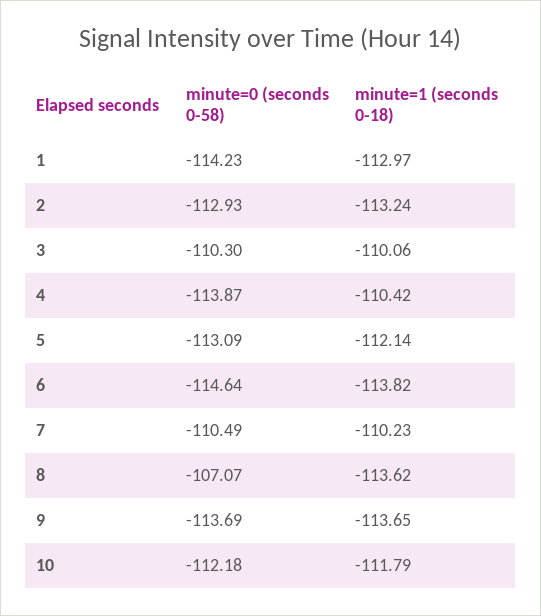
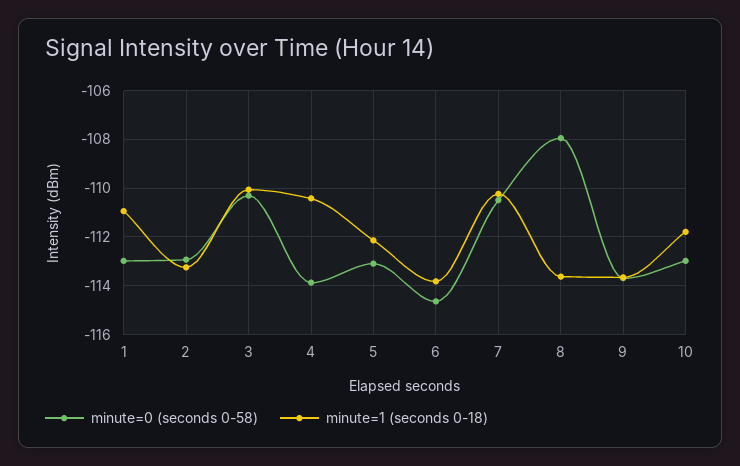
  {
    "minute=0 (seconds 0-58)": {
-     "1": -114.23,
+     "1": -113,
      "2": -112.93,
      "3": -110.3,
      "4": -113.87,
      "5": -113.09,
      "6": -114.64,
      "7": -110.49,
-     "8": -107.07,
+     "8": -108,
      "9": -113.69,
-     "10": -112.18
+     "10": -113
    },
    "minute=1 (seconds 0-18)": {
-     "1": -112.97,
+     "1": -111,
      "2": -113.24,
      "3": -110.06,
      "4": -110.42,
      "5": -112.14,
      "6": -113.82,
      "7": -110.23,
      "8": -113.62,
      "9": -113.65,
      "10": -111.79
    }
  }

